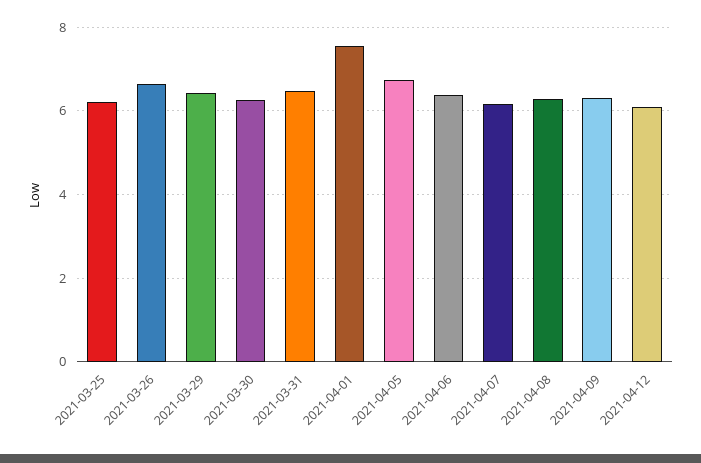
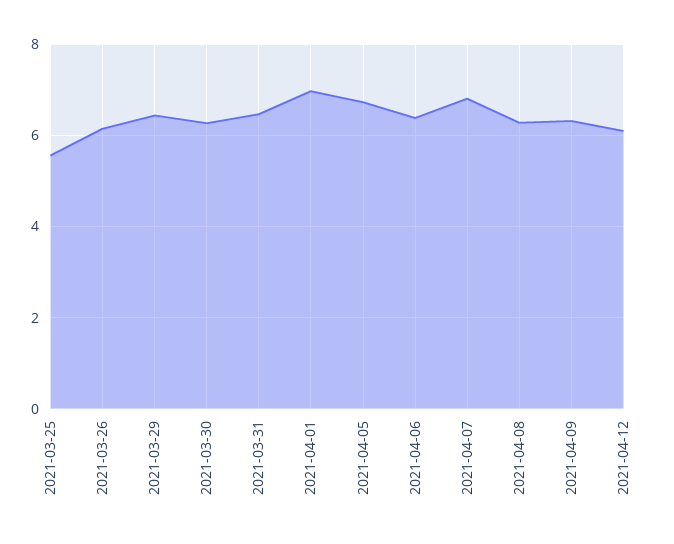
  {
-   "2021-03-25": 6.2,
+   "2021-03-25": 5.6,
-   "2021-03-26": 6.6,
+   "2021-03-26": 6.2,
    "2021-03-29": 6.4,
    "2021-03-30": 6.2,
    "2021-03-31": 6.4,
-   "2021-04-01": 7.6,
+   "2021-04-01": 7,
    "2021-04-05": 6.8,
    "2021-04-06": 6.4,
-   "2021-04-07": 6.2,
+   "2021-04-07": 6.8,
    "2021-04-08": 6.2,
    "2021-04-09": 6.4,
    "2021-04-12": 6.2
  }

